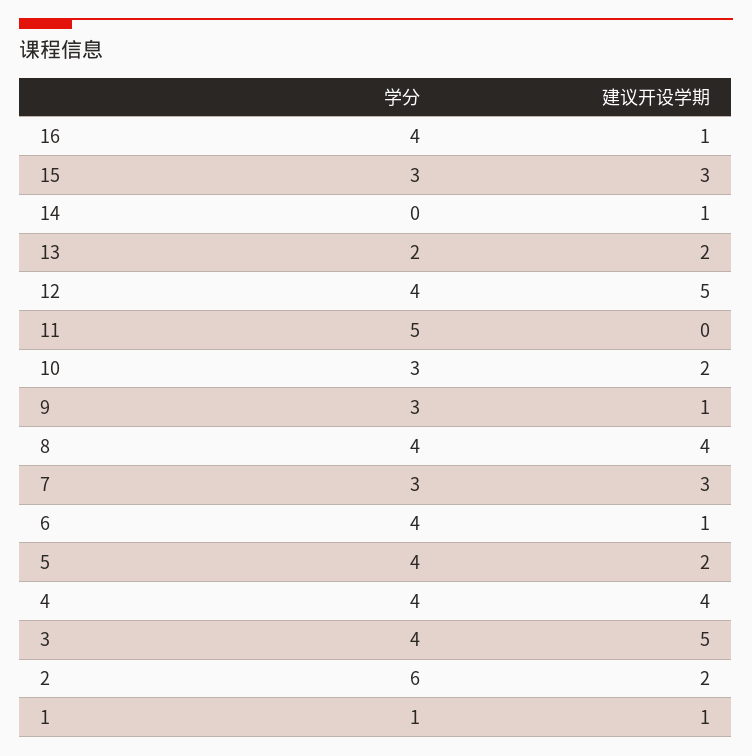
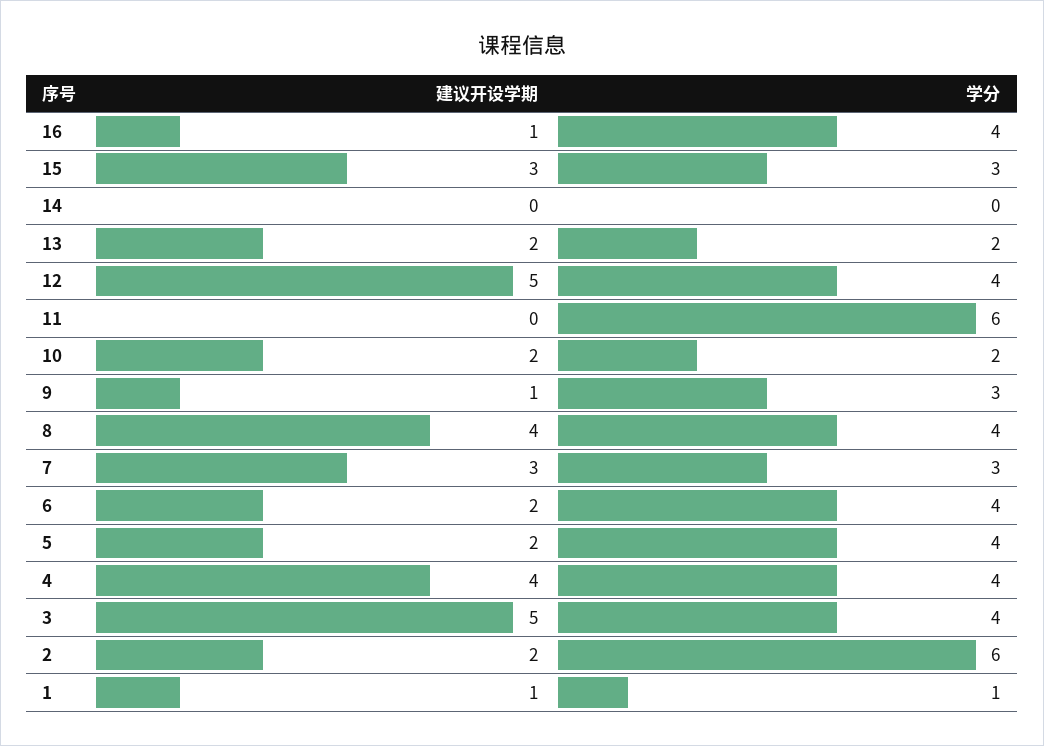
  {
    "学分": {
      "16": 4,
      "15": 3,
      "14": 0,
      "13": 2,
      "12": 4,
-     "11": 5,
+     "11": 6,
-     "10": 3,
+     "10": 2,
      "9": 3,
      "8": 4,
      "7": 3,
      "6": 4,
      "5": 4,
      "4": 4,
      "3": 4,
      "2": 6,
      "1": 1
    },
    "建议开设学期": {
      "16": 1,
      "15": 3,
-     "14": 1,
+     "14": 0,
      "13": 2,
      "12": 5,
      "11": 0,
      "10": 2,
      "9": 1,
      "8": 4,
      "7": 3,
-     "6": 1,
+     "6": 2,
      "5": 2,
      "4": 4,
      "3": 5,
      "2": 2,
      "1": 1
    }
  }

